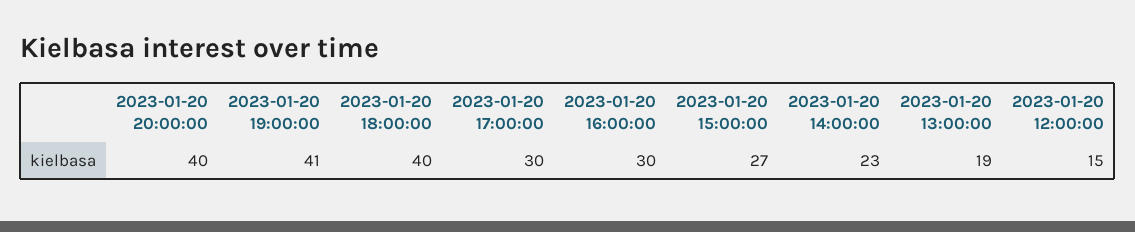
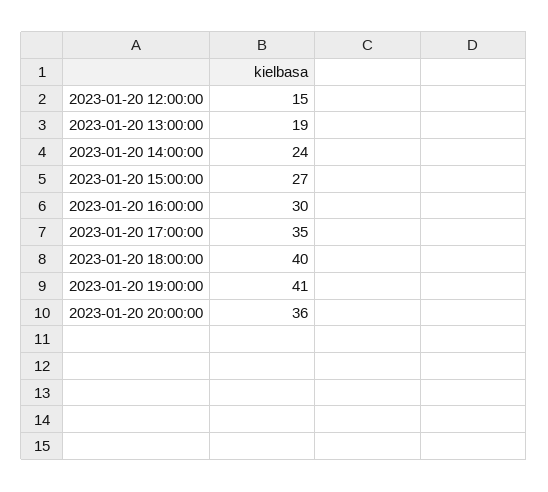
  {
-   "2023-01-20 20:00:00": 40,
+   "2023-01-20 20:00:00": 36,
    "2023-01-20 19:00:00": 41,
    "2023-01-20 18:00:00": 40,
-   "2023-01-20 17:00:00": 30,
+   "2023-01-20 17:00:00": 35,
    "2023-01-20 16:00:00": 30,
    "2023-01-20 15:00:00": 27,
-   "2023-01-20 14:00:00": 23,
+   "2023-01-20 14:00:00": 24,
    "2023-01-20 13:00:00": 19,
    "2023-01-20 12:00:00": 15
  }

